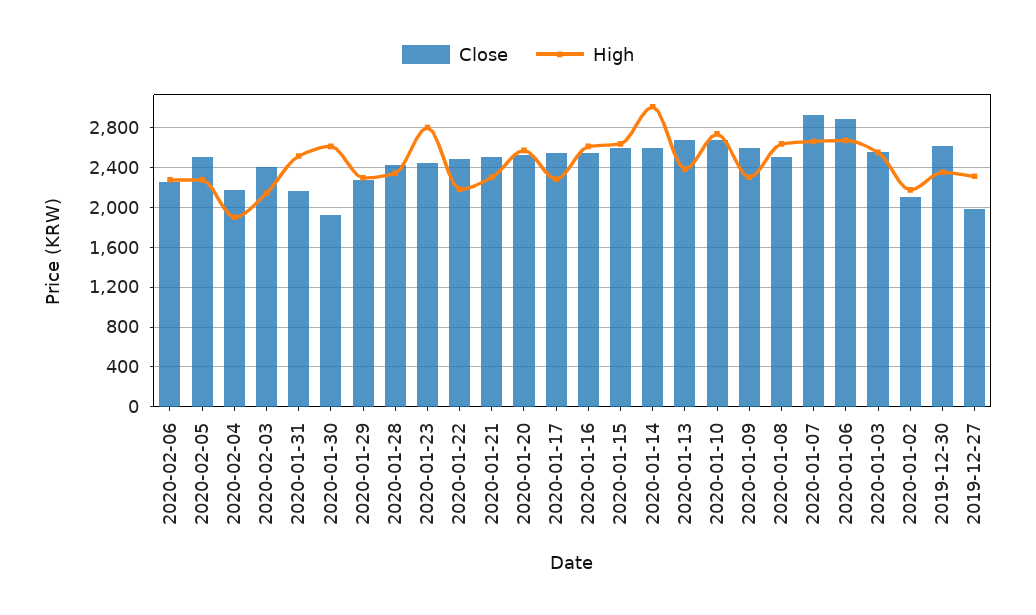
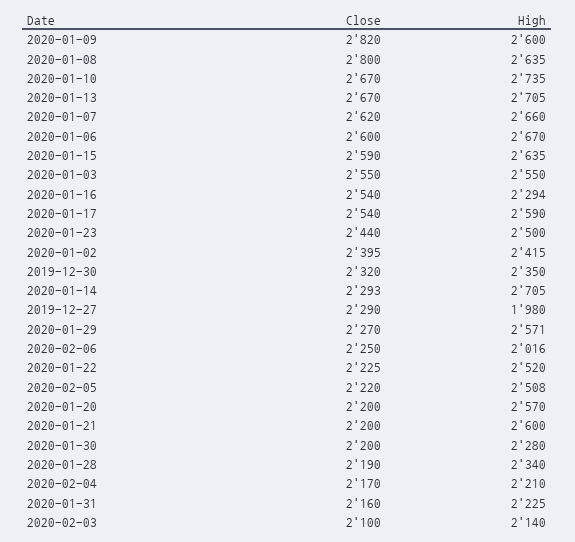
  {
    "Close": {
      "2020-02-06": 2250,
-     "2020-02-05": 2500,
+     "2020-02-05": 2220,
      "2020-02-04": 2170,
-     "2020-02-03": 2400,
+     "2020-02-03": 2100,
      "2020-01-31": 2160,
-     "2020-01-30": 1900,
+     "2020-01-30": 2200,
      "2020-01-29": 2270,
-     "2020-01-28": 2400,
+     "2020-01-28": 2190,
      "2020-01-23": 2440,
-     "2020-01-22": 2500,
+     "2020-01-22": 2225,
-     "2020-01-21": 2500,
+     "2020-01-21": 2200,
-     "2020-01-20": 2500,
+     "2020-01-20": 2200,
      "2020-01-17": 2540,
      "2020-01-16": 2540,
      "2020-01-15": 2590,
-     "2020-01-14": 2600,
+     "2020-01-14": 2293,
      "2020-01-13": 2670,
      "2020-01-10": 2670,
-     "2020-01-09": 2600,
+     "2020-01-09": 2820,
-     "2020-01-08": 2500,
+     "2020-01-08": 2800,
-     "2020-01-07": 2900,
+     "2020-01-07": 2620,
-     "2020-01-06": 2900,
+     "2020-01-06": 2600,
      "2020-01-03": 2550,
-     "2020-01-02": 2100,
+     "2020-01-02": 2395,
-     "2019-12-30": 2600,
+     "2019-12-30": 2320,
-     "2019-12-27": 2000
+     "2019-12-27": 2290
    },
    "High": {
-     "2020-02-06": 2300,
+     "2020-02-06": 2016,
-     "2020-02-05": 2300,
+     "2020-02-05": 2508,
-     "2020-02-04": 1900,
+     "2020-02-04": 2210,
      "2020-02-03": 2140,
-     "2020-01-31": 2500,
+     "2020-01-31": 2225,
-     "2020-01-30": 2600,
+     "2020-01-30": 2280,
-     "2020-01-29": 2300,
+     "2020-01-29": 2571,
      "2020-01-28": 2340,
-     "2020-01-23": 2800,
+     "2020-01-23": 2500,
-     "2020-01-22": 2200,
+     "2020-01-22": 2520,
-     "2020-01-21": 2300,
+     "2020-01-21": 2600,
      "2020-01-20": 2570,
-     "2020-01-17": 2300,
+     "2020-01-17": 2590,
-     "2020-01-16": 2600,
+     "2020-01-16": 2294,
      "2020-01-15": 2635,
-     "2020-01-14": 3000,
+     "2020-01-14": 2705,
-     "2020-01-13": 2400,
+     "2020-01-13": 2705,
      "2020-01-10": 2735,
-     "2020-01-09": 2300,
+     "2020-01-09": 2600,
      "2020-01-08": 2635,
      "2020-01-07": 2660,
      "2020-01-06": 2670,
      "2020-01-03": 2550,
-     "2020-01-02": 2200,
+     "2020-01-02": 2415,
      "2019-12-30": 2350,
-     "2019-12-27": 2300
+     "2019-12-27": 1980
    }
  }

